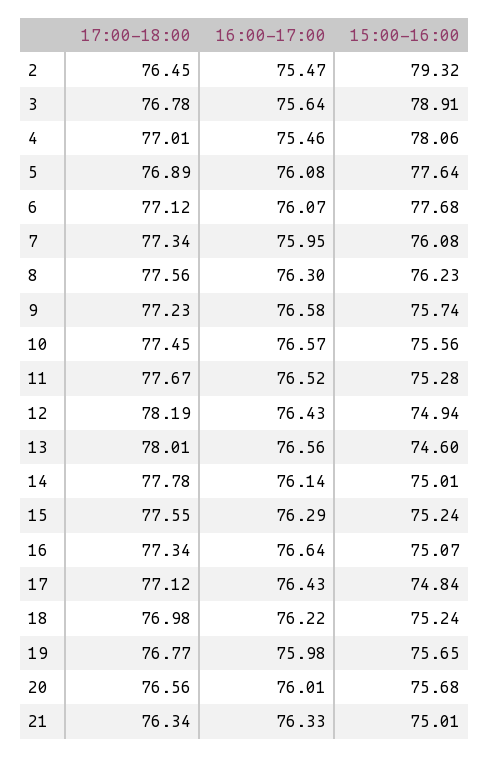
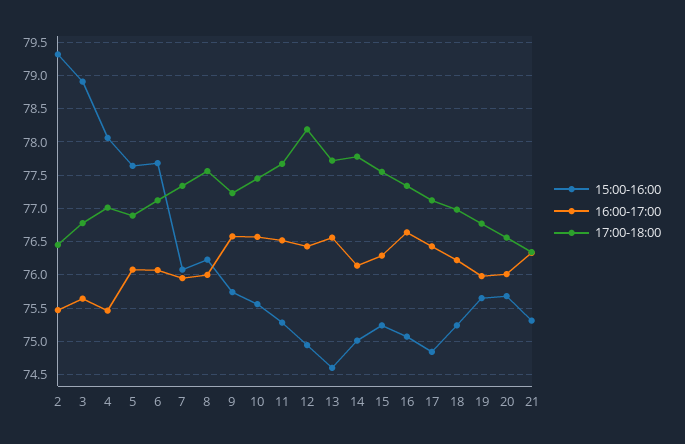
  {
    "17:00-18:00": {
      "2": 76.45,
      "3": 76.78,
      "4": 77.01,
      "5": 76.89,
      "6": 77.12,
      "7": 77.34,
      "8": 77.56,
      "9": 77.23,
      "10": 77.45,
      "11": 77.67,
      "12": 78.19,
-     "13": 78.01,
+     "13": 77.7,
      "14": 77.78,
      "15": 77.55,
      "16": 77.34,
      "17": 77.12,
      "18": 76.98,
      "19": 76.77,
      "20": 76.56,
      "21": 76.34
    },
    "16:00-17:00": {
      "2": 75.47,
      "3": 75.64,
      "4": 75.46,
      "5": 76.08,
      "6": 76.07,
      "7": 75.95,
-     "8": 76.3,
+     "8": 76,
      "9": 76.58,
      "10": 76.57,
      "11": 76.52,
      "12": 76.43,
      "13": 76.56,
      "14": 76.14,
      "15": 76.29,
      "16": 76.64,
      "17": 76.43,
      "18": 76.22,
      "19": 75.98,
      "20": 76.01,
      "21": 76.33
    },
    "15:00-16:00": {
      "2": 79.32,
      "3": 78.91,
      "4": 78.06,
      "5": 77.64,
      "6": 77.68,
      "7": 76.08,
      "8": 76.23,
      "9": 75.74,
      "10": 75.56,
      "11": 75.28,
      "12": 74.94,
      "13": 74.6,
      "14": 75.01,
      "15": 75.24,
      "16": 75.07,
      "17": 74.84,
      "18": 75.24,
      "19": 75.65,
      "20": 75.68,
-     "21": 75.01
+     "21": 75.3
    }
  }

